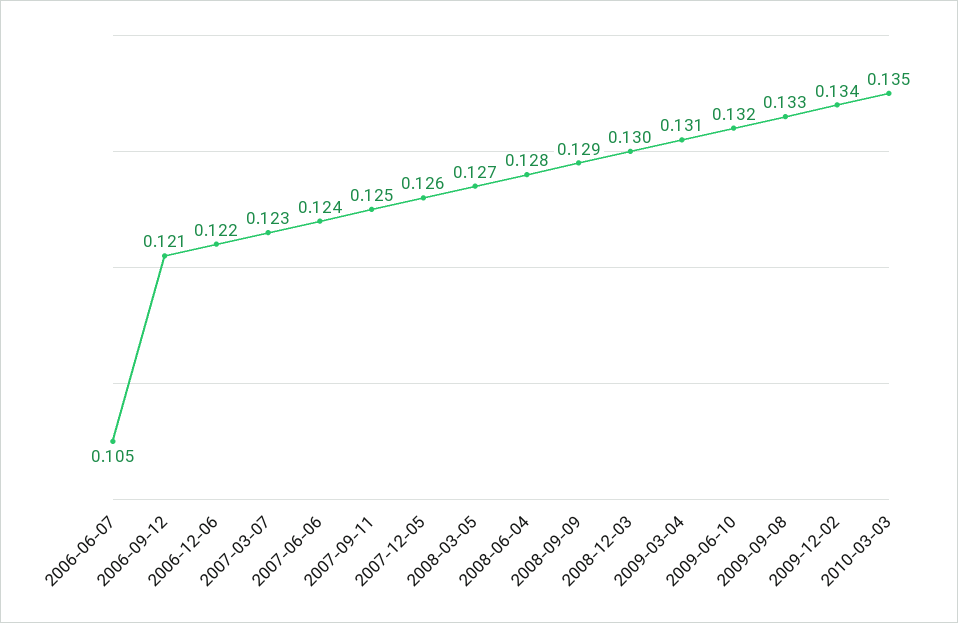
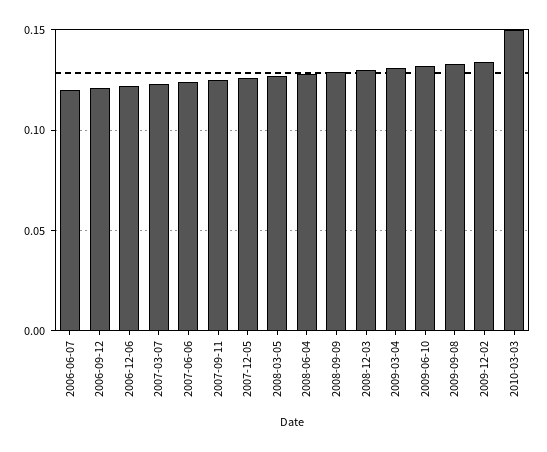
  {
-   "2006-06-07": 0.105,
+   "2006-06-07": 0.12,
    "2006-09-12": 0.121,
    "2006-12-06": 0.122,
    "2007-03-07": 0.123,
    "2007-06-06": 0.124,
    "2007-09-11": 0.125,
    "2007-12-05": 0.126,
    "2008-03-05": 0.127,
    "2008-06-04": 0.128,
    "2008-09-09": 0.129,
    "2008-12-03": 0.13,
    "2009-03-04": 0.131,
    "2009-06-10": 0.132,
    "2009-09-08": 0.133,
    "2009-12-02": 0.134,
-   "2010-03-03": 0.135
+   "2010-03-03": 0.15
  }

